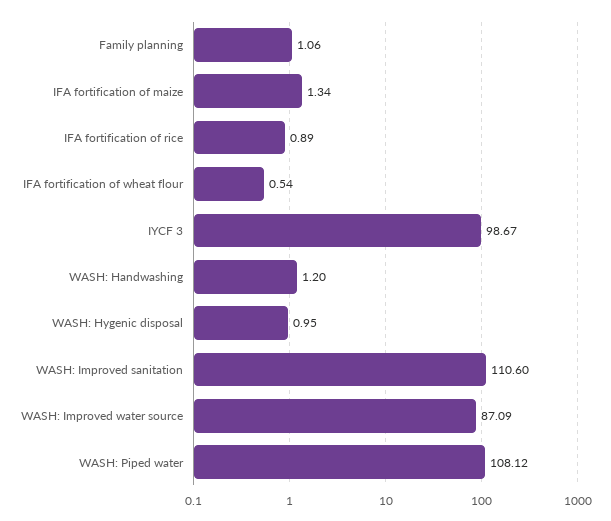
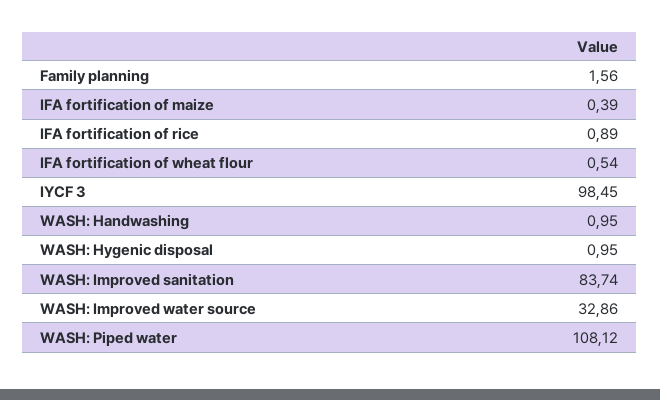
  {
-   "Family planning": 1.06,
+   "Family planning": 1.56,
-   "IFA fortification of maize": 1.34,
+   "IFA fortification of maize": 0.39,
    "IFA fortification of rice": 0.89,
    "IFA fortification of wheat flour": 0.54,
-   "IYCF 3": 98.67,
+   "IYCF 3": 98.45,
-   "WASH: Handwashing": 1.2,
+   "WASH: Handwashing": 0.95,
    "WASH: Hygenic disposal": 0.95,
-   "WASH: Improved sanitation": 110.6,
+   "WASH: Improved sanitation": 83.74,
-   "WASH: Improved water source": 87.09,
+   "WASH: Improved water source": 32.86,
    "WASH: Piped water": 108.12
  }

